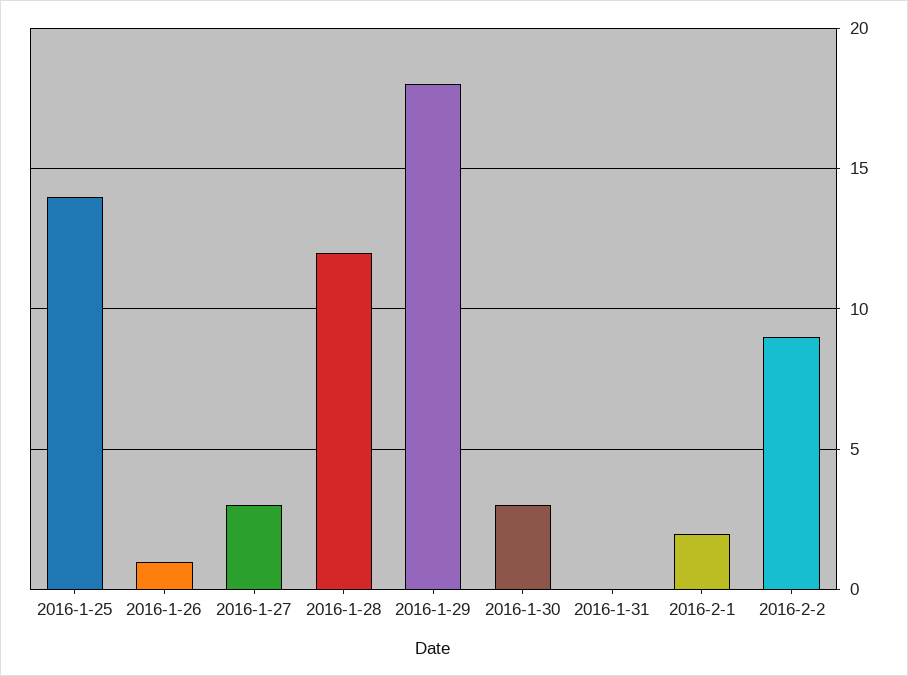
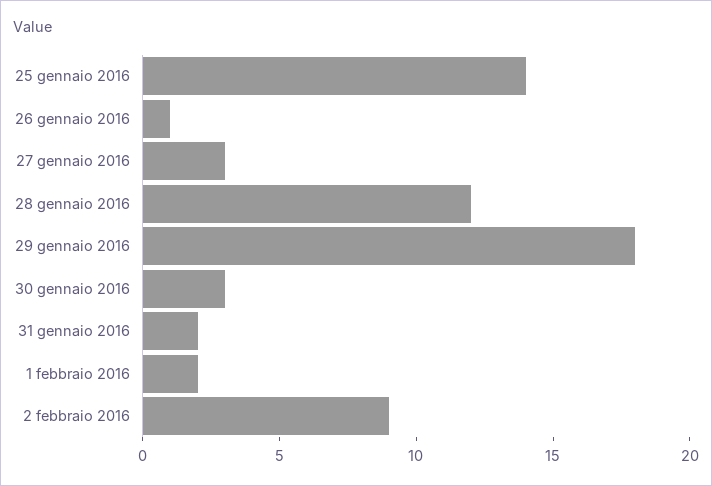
  {
    "2016-1-25": 14,
    "2016-1-26": 1,
    "2016-1-27": 3,
    "2016-1-28": 12,
    "2016-1-29": 18,
    "2016-1-30": 3,
-   "2016-1-31": 0,
+   "2016-1-31": 2,
    "2016-2-1": 2,
    "2016-2-2": 9
  }

